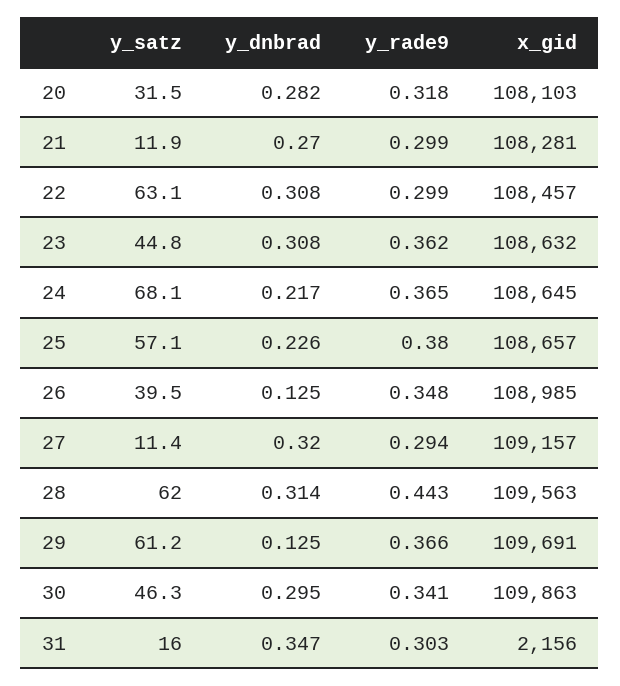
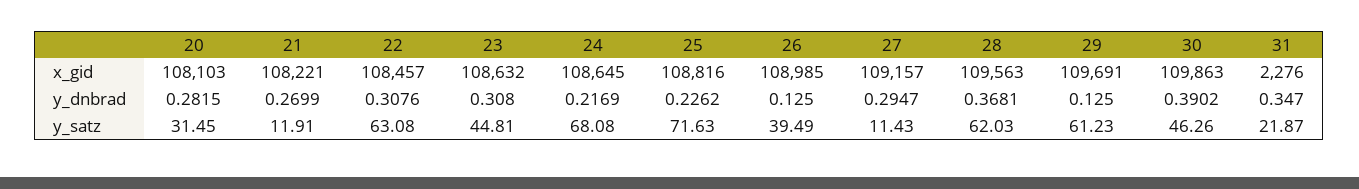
  {
    "y_satz": {
      "20": 31.45,
      "21": 11.91,
      "22": 63.08,
      "23": 44.81,
      "24": 68.08,
-     "25": 57.1,
+     "25": 71.63,
      "26": 39.49,
      "27": 11.43,
      "28": 62.03,
      "29": 61.23,
      "30": 46.26,
-     "31": 16
+     "31": 21.87
    },
    "y_dnbrad": {
      "20": 0.2815,
      "21": 0.2699,
      "22": 0.3076,
      "23": 0.308,
      "24": 0.2169,
      "25": 0.2262,
      "26": 0.125,
-     "27": 0.32,
+     "27": 0.2947,
-     "28": 0.314,
+     "28": 0.3681,
      "29": 0.125,
-     "30": 0.295,
+     "30": 0.3902,
      "31": 0.347
    },
-   "y_rade9": {
-     "20": 0.318,
-     "21": 0.299,
-     "22": 0.299,
-     "23": 0.362,
-     "24": 0.365,
-     "25": 0.38,
-     "26": 0.348,
-     "27": 0.294,
-     "28": 0.443,
-     "29": 0.366,
-     "30": 0.341,
-     "31": 0.303
-   },
    "x_gid": {
      "20": 108103,
-     "21": 108281,
+     "21": 108221,
      "22": 108457,
      "23": 108632,
      "24": 108645,
-     "25": 108657,
+     "25": 108816,
      "26": 108985,
      "27": 109157,
      "28": 109563,
      "29": 109691,
      "30": 109863,
-     "31": 2156
+     "31": 2276
    }
  }

